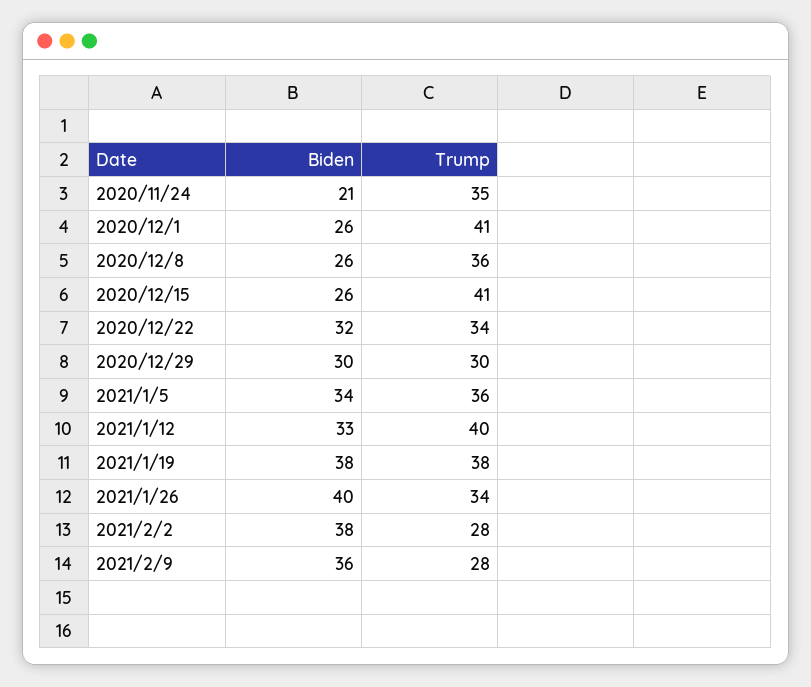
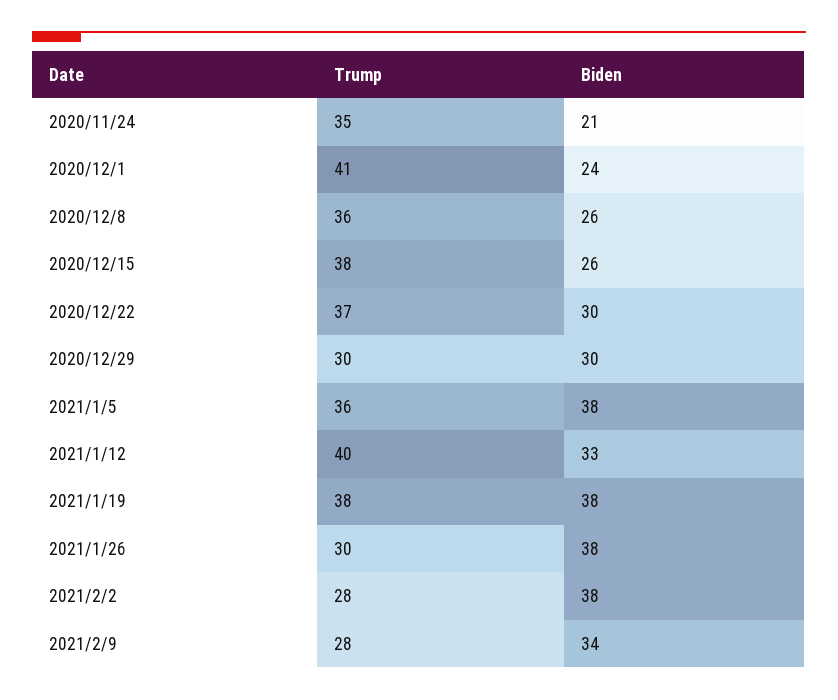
  {
    "Biden": {
      "2020/11/24": 21,
-     "2020/12/1": 26,
+     "2020/12/1": 24,
      "2020/12/8": 26,
      "2020/12/15": 26,
-     "2020/12/22": 32,
+     "2020/12/22": 30,
      "2020/12/29": 30,
-     "2021/1/5": 34,
+     "2021/1/5": 38,
      "2021/1/12": 33,
      "2021/1/19": 38,
-     "2021/1/26": 40,
+     "2021/1/26": 38,
      "2021/2/2": 38,
-     "2021/2/9": 36
+     "2021/2/9": 34
    },
    "Trump": {
      "2020/11/24": 35,
      "2020/12/1": 41,
      "2020/12/8": 36,
-     "2020/12/15": 41,
+     "2020/12/15": 38,
-     "2020/12/22": 34,
+     "2020/12/22": 37,
      "2020/12/29": 30,
      "2021/1/5": 36,
      "2021/1/12": 40,
      "2021/1/19": 38,
-     "2021/1/26": 34,
+     "2021/1/26": 30,
      "2021/2/2": 28,
      "2021/2/9": 28
    }
  }

